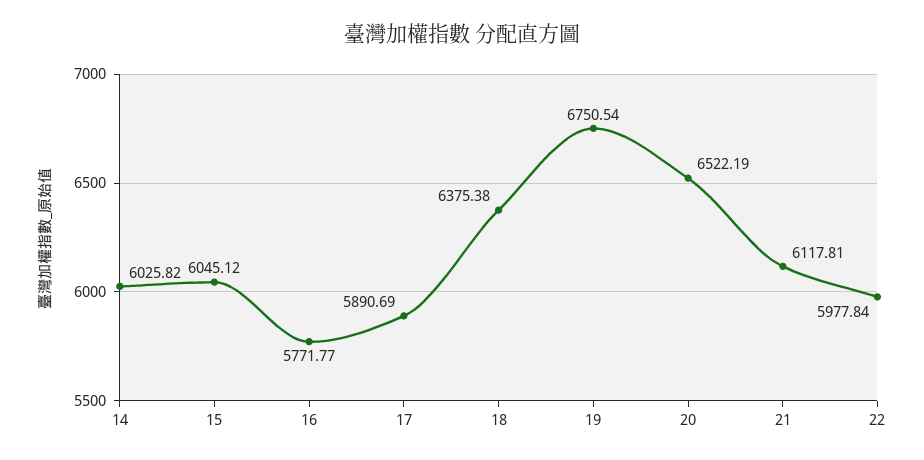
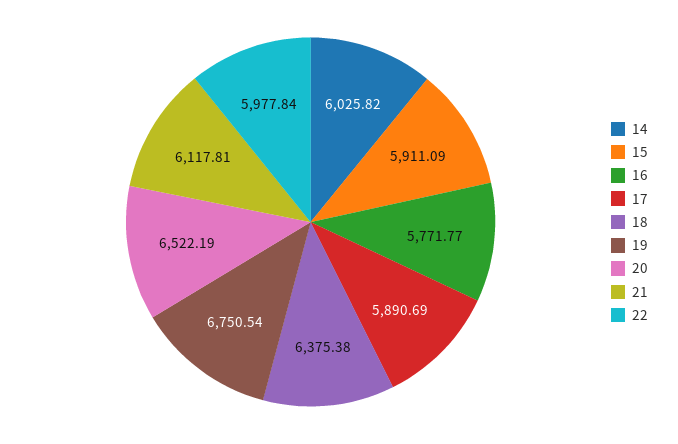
  {
    "14": 6025.82,
-   "15": 6045.12,
+   "15": 5911.09,
    "16": 5771.77,
    "17": 5890.69,
    "18": 6375.38,
    "19": 6750.54,
    "20": 6522.19,
    "21": 6117.81,
    "22": 5977.84
  }

